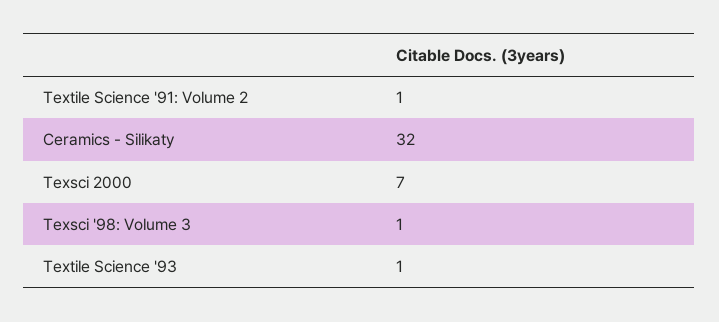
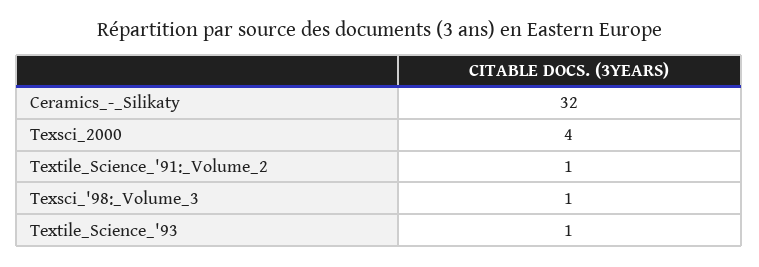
  {
    "Textile Science '91: Volume 2": 1,
    "Ceramics - Silikaty": 32,
-   "Texsci 2000": 7,
+   "Texsci 2000": 4,
    "Texsci '98: Volume 3": 1,
    "Textile Science '93": 1
  }

